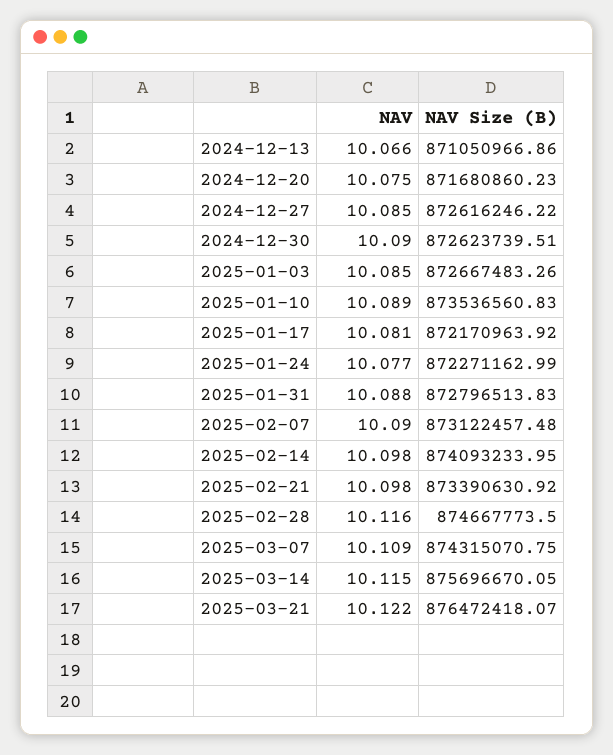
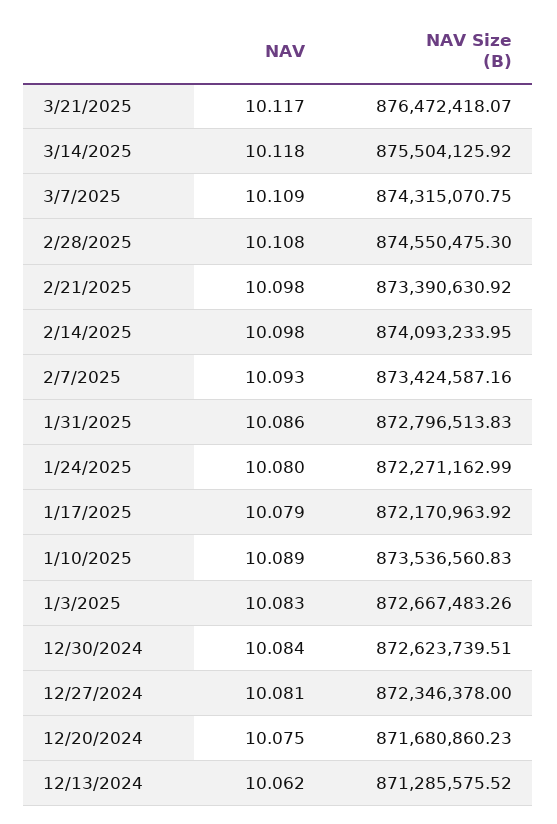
  {
    "NAV": {
-     "2024-12-13": 10.066,
+     "2024-12-13": 10.062,
      "2024-12-20": 10.075,
-     "2024-12-27": 10.085,
+     "2024-12-27": 10.081,
-     "2024-12-30": 10.09,
+     "2024-12-30": 10.084,
-     "2025-01-03": 10.085,
+     "2025-01-03": 10.083,
      "2025-01-10": 10.089,
-     "2025-01-17": 10.081,
+     "2025-01-17": 10.079,
-     "2025-01-24": 10.077,
+     "2025-01-24": 10.08,
-     "2025-01-31": 10.088,
+     "2025-01-31": 10.086,
-     "2025-02-07": 10.09,
+     "2025-02-07": 10.093,
      "2025-02-14": 10.098,
      "2025-02-21": 10.098,
-     "2025-02-28": 10.116,
+     "2025-02-28": 10.108,
      "2025-03-07": 10.109,
-     "2025-03-14": 10.115,
+     "2025-03-14": 10.118,
-     "2025-03-21": 10.122
+     "2025-03-21": 10.117
    },
    "NAV Size (B)": {
-     "2024-12-13": 871050966.86,
+     "2024-12-13": 871285575.52,
      "2024-12-20": 871680860.23,
-     "2024-12-27": 872616246.22,
+     "2024-12-27": 872346378,
      "2024-12-30": 872623739.51,
      "2025-01-03": 872667483.26,
      "2025-01-10": 873536560.83,
      "2025-01-17": 872170963.92,
      "2025-01-24": 872271162.99,
      "2025-01-31": 872796513.83,
-     "2025-02-07": 873122457.48,
+     "2025-02-07": 873424587.16,
      "2025-02-14": 874093233.95,
      "2025-02-21": 873390630.92,
-     "2025-02-28": 874667773.5,
+     "2025-02-28": 874550475.3,
      "2025-03-07": 874315070.75,
-     "2025-03-14": 875696670.05,
+     "2025-03-14": 875504125.92,
      "2025-03-21": 876472418.07
    }
  }

